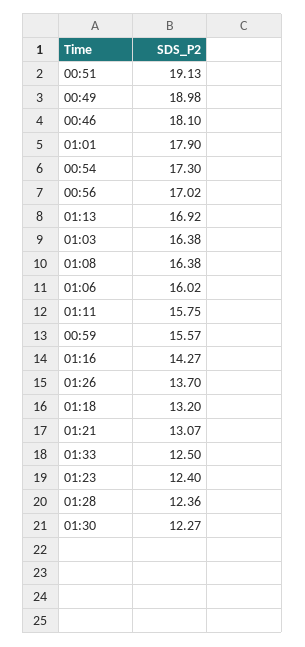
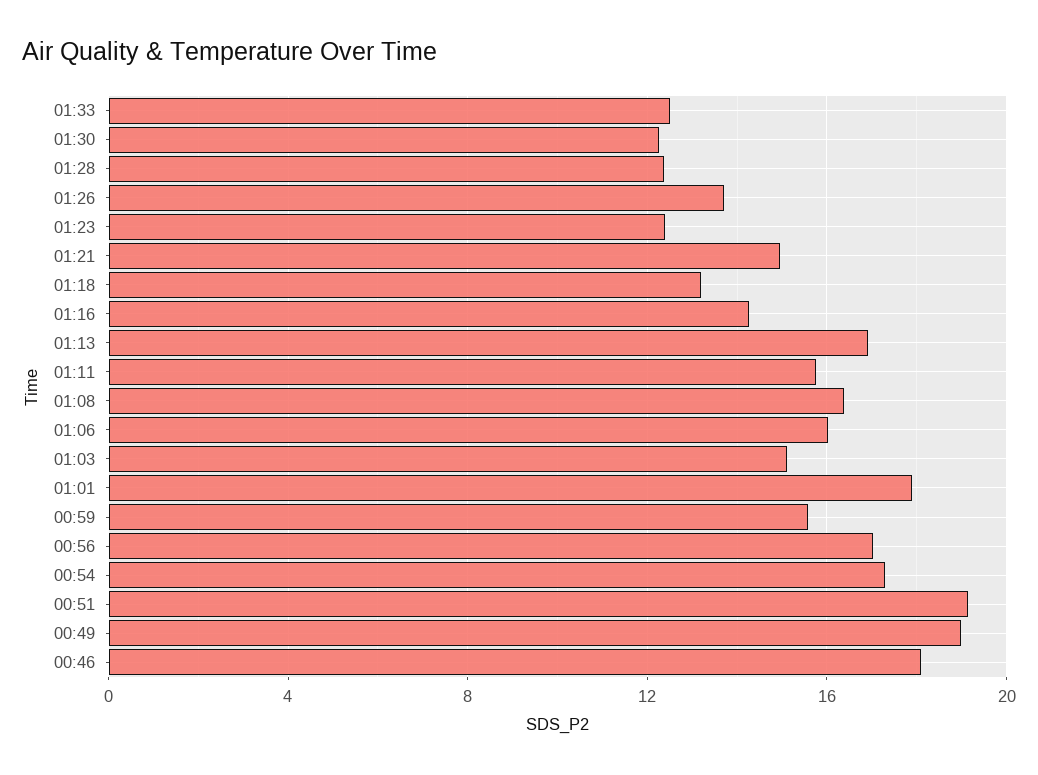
  {
    "00:51": 19.13,
    "00:49": 18.98,
    "00:46": 18.1,
    "01:01": 17.9,
    "00:54": 17.3,
    "00:56": 17.02,
    "01:13": 16.92,
-   "01:03": 16.38,
+   "01:03": 15,
    "01:08": 16.38,
    "01:06": 16.02,
    "01:11": 15.75,
    "00:59": 15.57,
    "01:16": 14.27,
    "01:26": 13.7,
    "01:18": 13.2,
-   "01:21": 13.07,
+   "01:21": 15,
    "01:33": 12.5,
    "01:23": 12.4,
    "01:28": 12.36,
    "01:30": 12.27
  }

